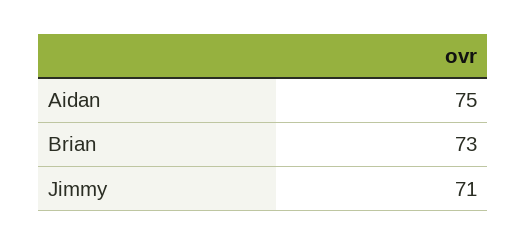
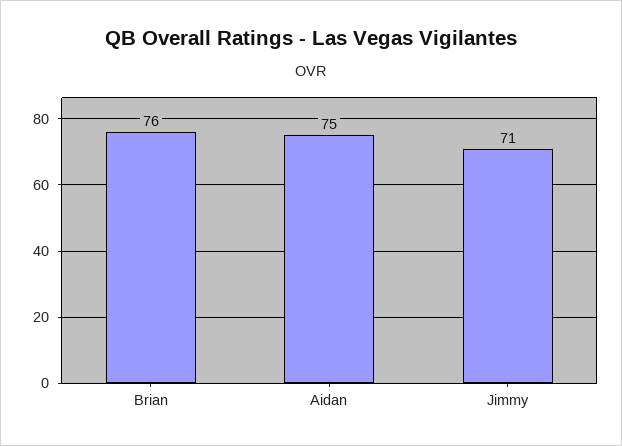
  {
    "Aidan": 75,
-   "Brian": 73,
+   "Brian": 76,
    "Jimmy": 71
  }

